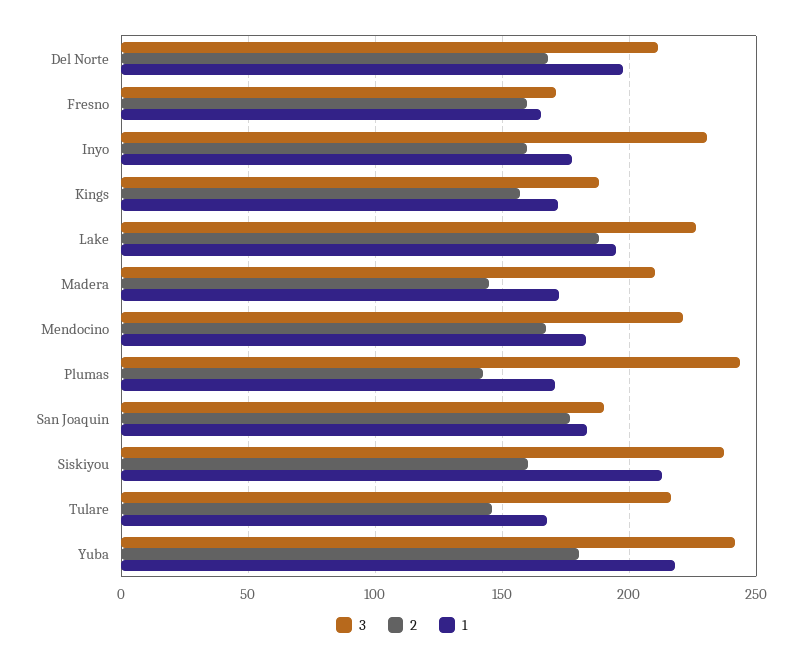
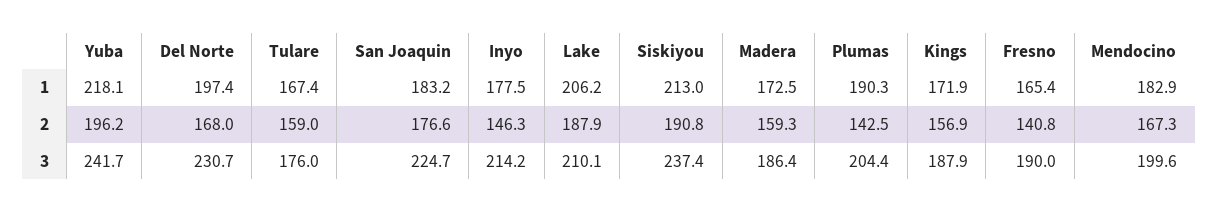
  {
    "3": {
-     "Del Norte": 210,
+     "Del Norte": 230.7,
-     "Fresno": 170,
+     "Fresno": 190,
-     "Inyo": 230,
+     "Inyo": 214.2,
      "Kings": 187.9,
-     "Lake": 225,
+     "Lake": 210.1,
-     "Madera": 210,
+     "Madera": 186.4,
-     "Mendocino": 220,
+     "Mendocino": 199.6,
-     "Plumas": 245,
+     "Plumas": 204.4,
-     "San Joaquin": 190,
+     "San Joaquin": 224.7,
      "Siskiyou": 237.4,
-     "Tulare": 215,
+     "Tulare": 176,
      "Yuba": 241.7
    },
    "2": {
      "Del Norte": 168,
-     "Fresno": 160,
+     "Fresno": 140.8,
-     "Inyo": 160,
+     "Inyo": 146.3,
      "Kings": 156.9,
      "Lake": 187.9,
-     "Madera": 145,
+     "Madera": 159.3,
      "Mendocino": 167.3,
      "Plumas": 142.5,
      "San Joaquin": 176.6,
-     "Siskiyou": 160,
+     "Siskiyou": 190.8,
-     "Tulare": 145,
+     "Tulare": 159,
-     "Yuba": 180
+     "Yuba": 196.2
    },
    "1": {
      "Del Norte": 197.4,
      "Fresno": 165.4,
      "Inyo": 177.5,
      "Kings": 171.9,
-     "Lake": 195,
+     "Lake": 206.2,
      "Madera": 172.5,
      "Mendocino": 182.9,
-     "Plumas": 170,
+     "Plumas": 190.3,
      "San Joaquin": 183.2,
      "Siskiyou": 213,
      "Tulare": 167.4,
      "Yuba": 218.1
    }
  }

